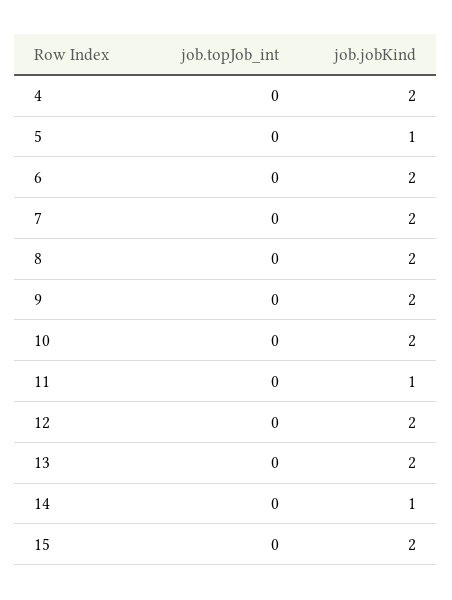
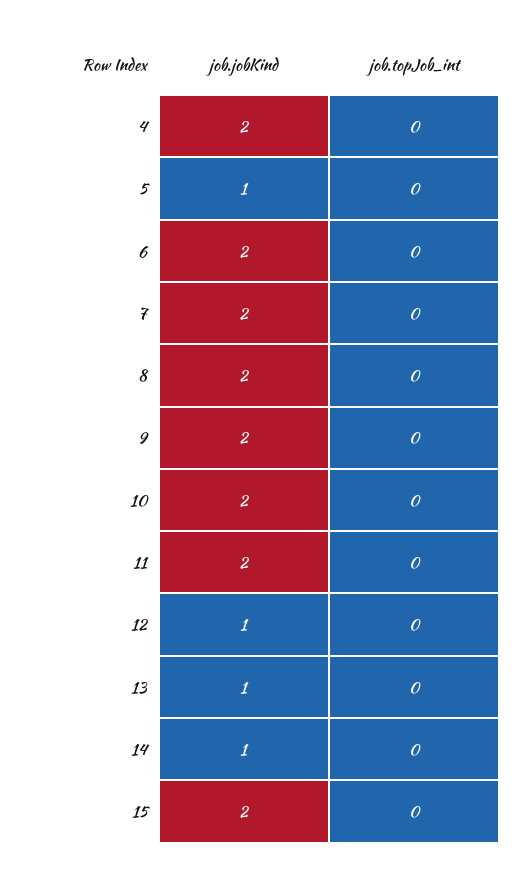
  {
    "job.topJob_int": {
      "4": 0,
      "5": 0,
      "6": 0,
      "7": 0,
      "8": 0,
      "9": 0,
      "10": 0,
      "11": 0,
      "12": 0,
      "13": 0,
      "14": 0,
      "15": 0
    },
    "job.jobKind": {
      "4": 2,
      "5": 1,
      "6": 2,
      "7": 2,
      "8": 2,
      "9": 2,
      "10": 2,
-     "11": 1,
+     "11": 2,
-     "12": 2,
+     "12": 1,
-     "13": 2,
+     "13": 1,
      "14": 1,
      "15": 2
    }
  }

